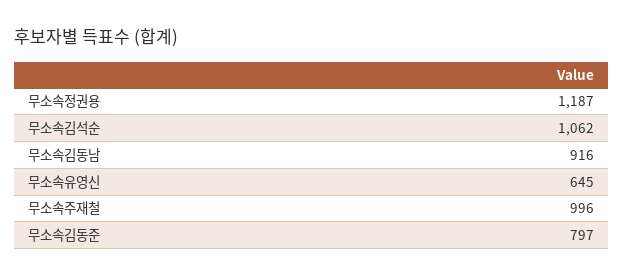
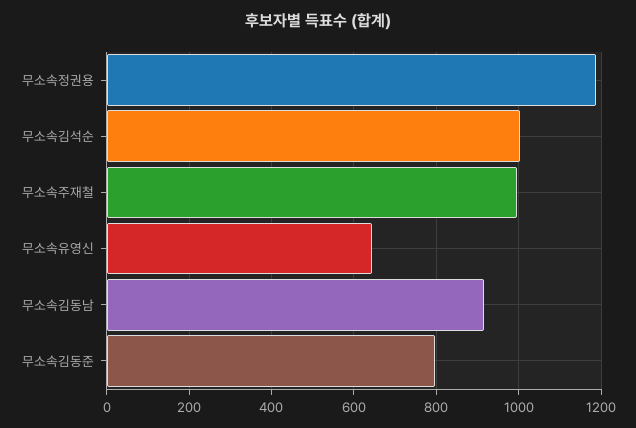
  {
    "무소속정권용": 1187,
-   "무소속김석순": 1062,
+   "무소속김석순": 1000,
    "무소속김동남": 916,
    "무소속유영신": 645,
    "무소속주재철": 996,
    "무소속김동준": 797
  }

